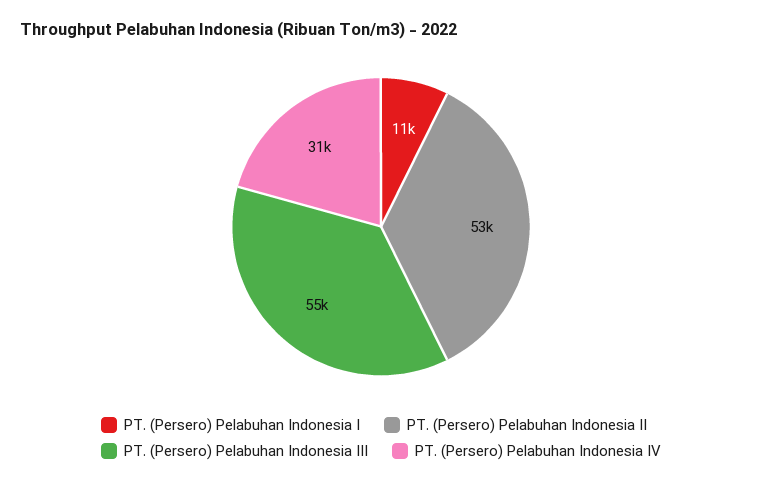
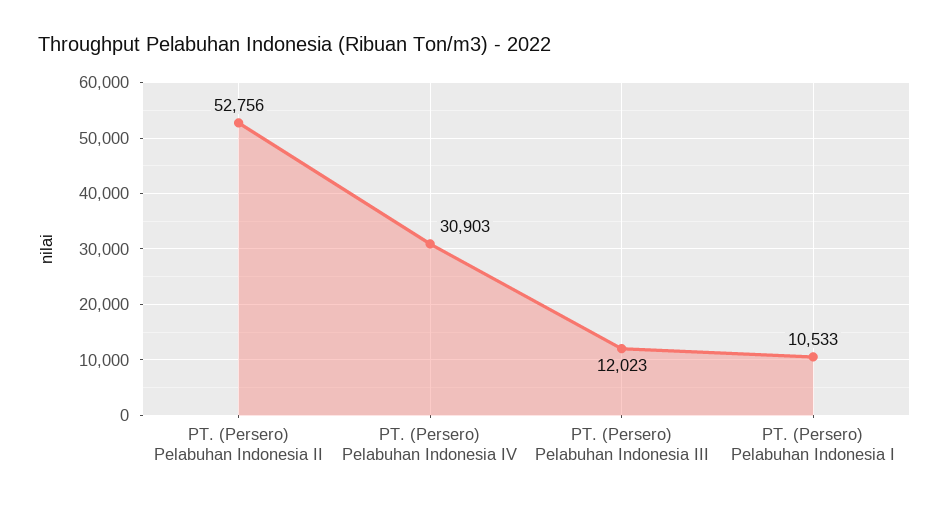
  {
    "PT. (Persero) Pelabuhan Indonesia I": 10533,
    "PT. (Persero) Pelabuhan Indonesia II": 52756,
-   "PT. (Persero) Pelabuhan Indonesia III": 55000,
+   "PT. (Persero) Pelabuhan Indonesia III": 12023,
    "PT. (Persero) Pelabuhan Indonesia IV": 30903
  }

